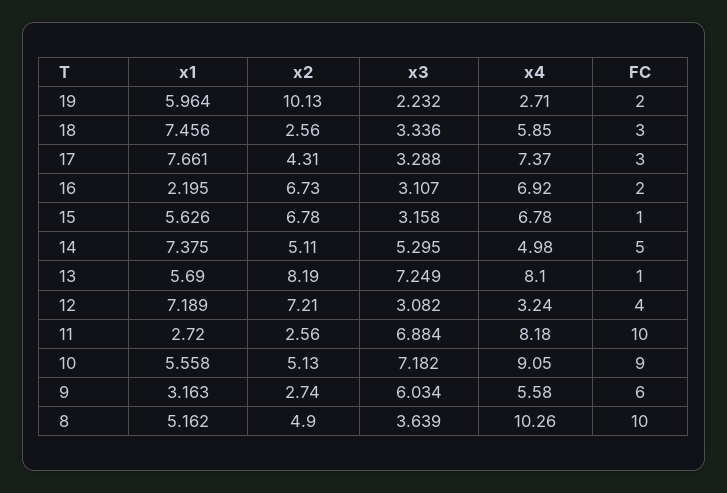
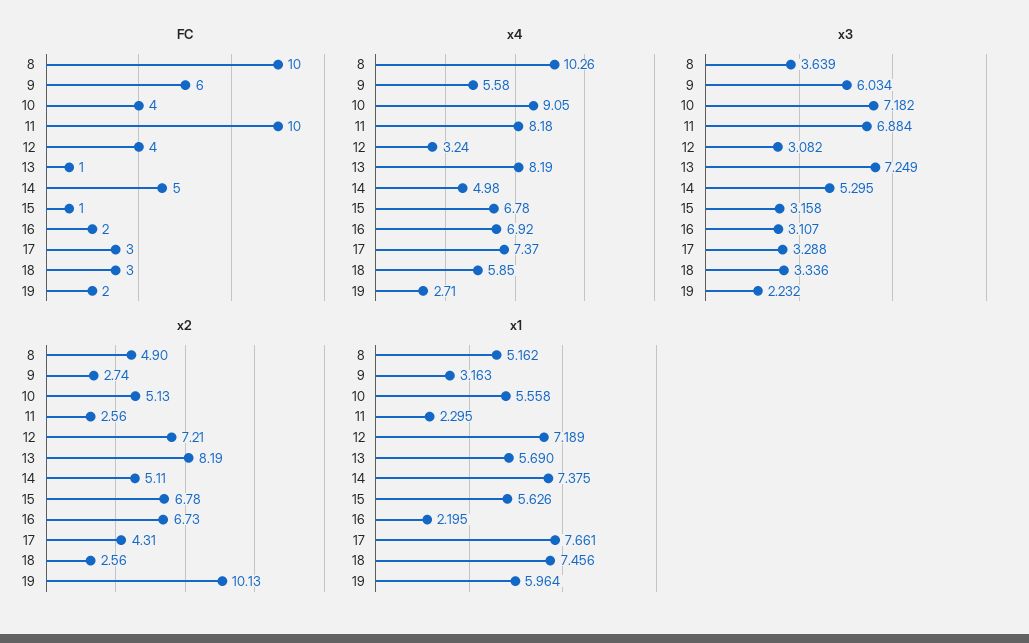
  {
    "x1": {
      "19": 5.964,
      "18": 7.456,
      "17": 7.661,
      "16": 2.195,
      "15": 5.626,
      "14": 7.375,
      "13": 5.69,
      "12": 7.189,
-     "11": 2.72,
+     "11": 2.295,
      "10": 5.558,
      "9": 3.163,
      "8": 5.162
    },
    "x2": {
      "19": 10.13,
      "18": 2.56,
      "17": 4.31,
      "16": 6.73,
      "15": 6.78,
      "14": 5.11,
      "13": 8.19,
      "12": 7.21,
      "11": 2.56,
      "10": 5.13,
      "9": 2.74,
      "8": 4.9
    },
    "x3": {
      "19": 2.232,
      "18": 3.336,
      "17": 3.288,
      "16": 3.107,
      "15": 3.158,
      "14": 5.295,
      "13": 7.249,
      "12": 3.082,
      "11": 6.884,
      "10": 7.182,
      "9": 6.034,
      "8": 3.639
    },
    "x4": {
      "19": 2.71,
      "18": 5.85,
      "17": 7.37,
      "16": 6.92,
      "15": 6.78,
      "14": 4.98,
-     "13": 8.1,
+     "13": 8.19,
      "12": 3.24,
      "11": 8.18,
      "10": 9.05,
      "9": 5.58,
      "8": 10.26
    },
    "FC": {
      "19": 2,
      "18": 3,
      "17": 3,
      "16": 2,
      "15": 1,
      "14": 5,
      "13": 1,
      "12": 4,
      "11": 10,
-     "10": 9,
+     "10": 4,
      "9": 6,
      "8": 10
    }
  }

